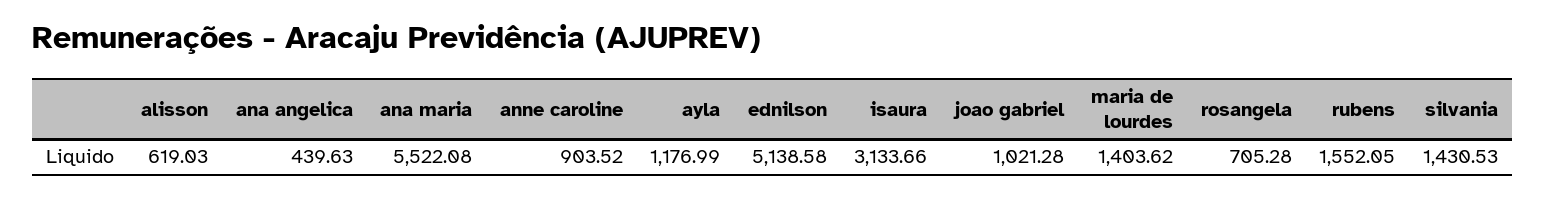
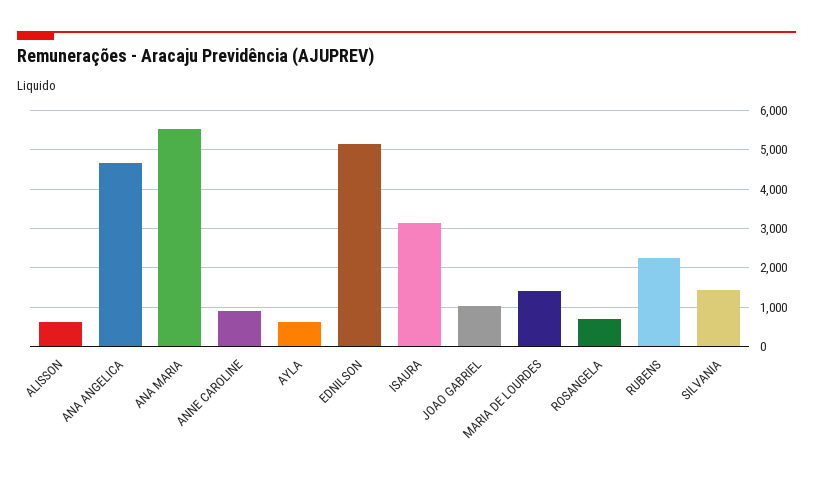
  {
    "alisson": 619.03,
-   "ana angelica": 439.63,
+   "ana angelica": 4600,
    "ana maria": 5522.08,
    "anne caroline": 903.52,
-   "ayla": 1176.99,
+   "ayla": 600,
    "ednilson": 5138.58,
    "isaura": 3133.66,
    "joao gabriel": 1021.28,
    "maria de lourdes": 1403.62,
    "rosangela": 705.28,
-   "rubens": 1552.05,
+   "rubens": 2200,
    "silvania": 1430.53
  }

